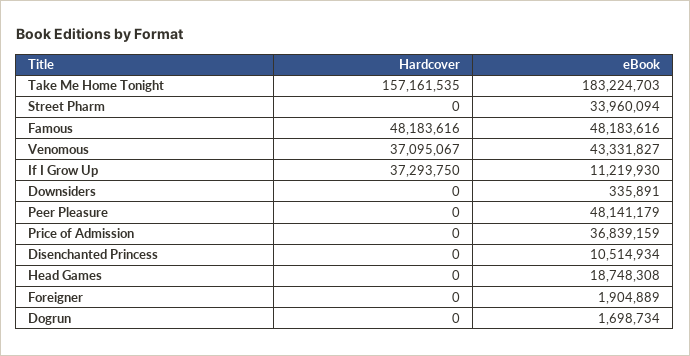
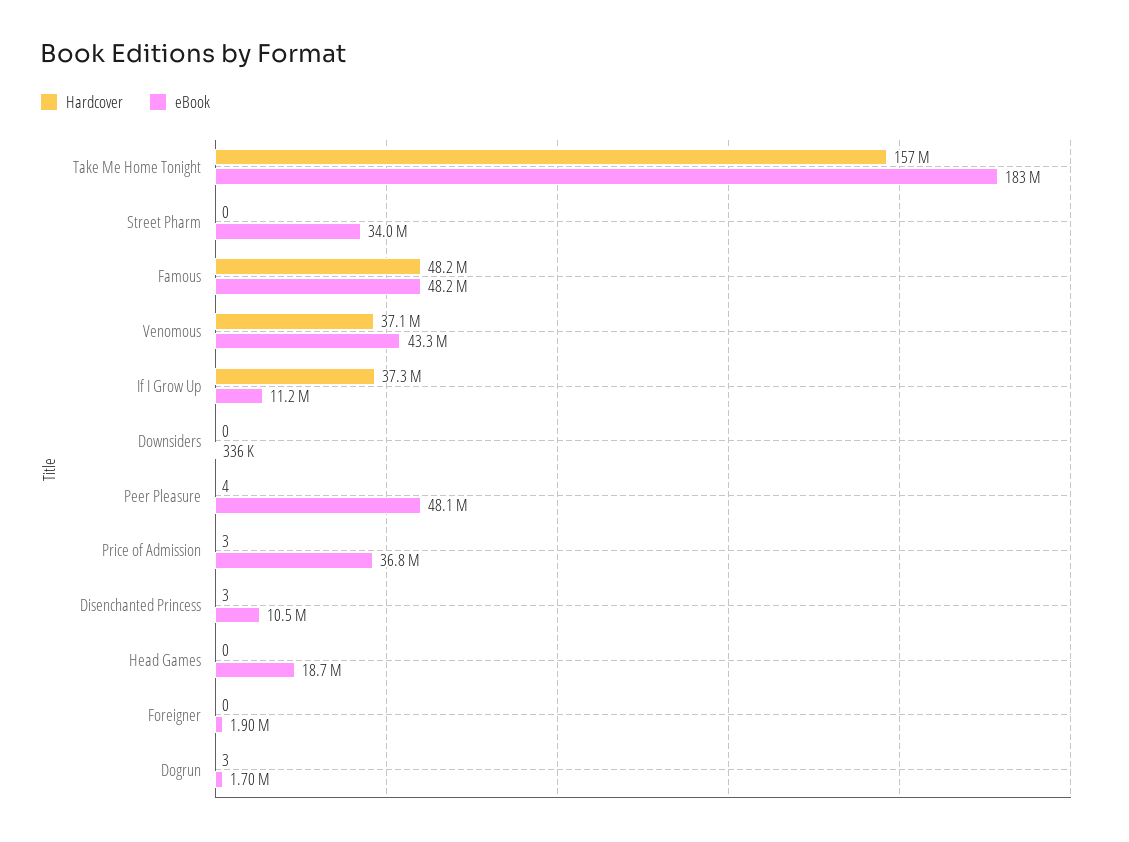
  {
    "Hardcover": {
      "Take Me Home Tonight": 157161535,
      "Street Pharm": 0,
      "Famous": 48183616,
      "Venomous": 37095067,
      "If I Grow Up": 37293750,
      "Downsiders": 0,
-     "Peer Pleasure": 0,
+     "Peer Pleasure": 4,
-     "Price of Admission": 0,
+     "Price of Admission": 3,
-     "Disenchanted Princess": 0,
+     "Disenchanted Princess": 3,
      "Head Games": 0,
      "Foreigner": 0,
-     "Dogrun": 0
+     "Dogrun": 3
    },
    "eBook": {
      "Take Me Home Tonight": 183224703,
      "Street Pharm": 33960094,
      "Famous": 48183616,
      "Venomous": 43331827,
      "If I Grow Up": 11219930,
      "Downsiders": 335891,
      "Peer Pleasure": 48141179,
      "Price of Admission": 36839159,
      "Disenchanted Princess": 10514934,
      "Head Games": 18748308,
      "Foreigner": 1904889,
      "Dogrun": 1698734
    }
  }

